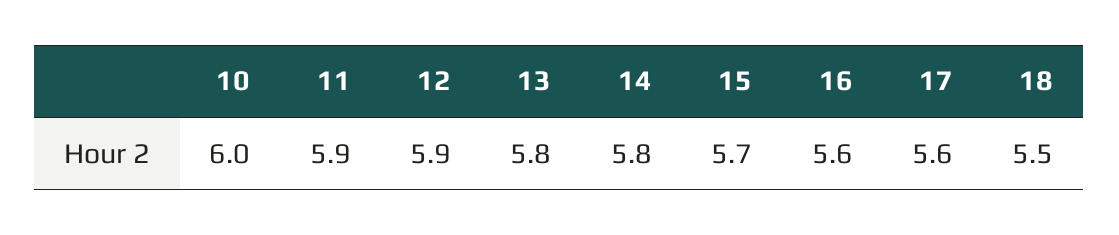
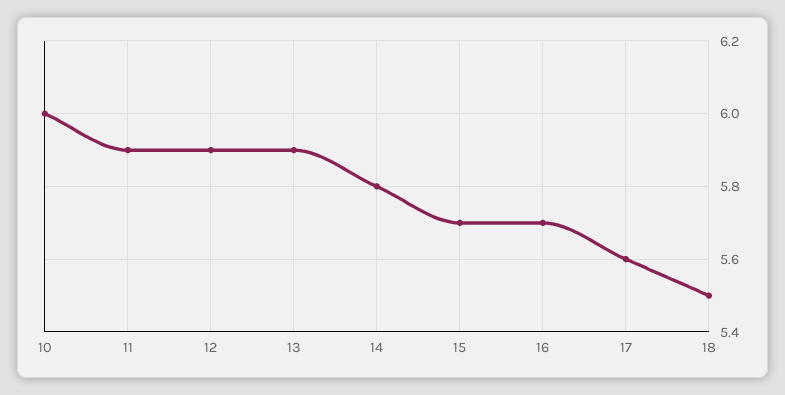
  {
    "10": 6,
    "11": 5.9,
    "12": 5.9,
-   "13": 5.8,
+   "13": 5.9,
    "14": 5.8,
    "15": 5.7,
-   "16": 5.6,
+   "16": 5.7,
    "17": 5.6,
    "18": 5.5
  }

